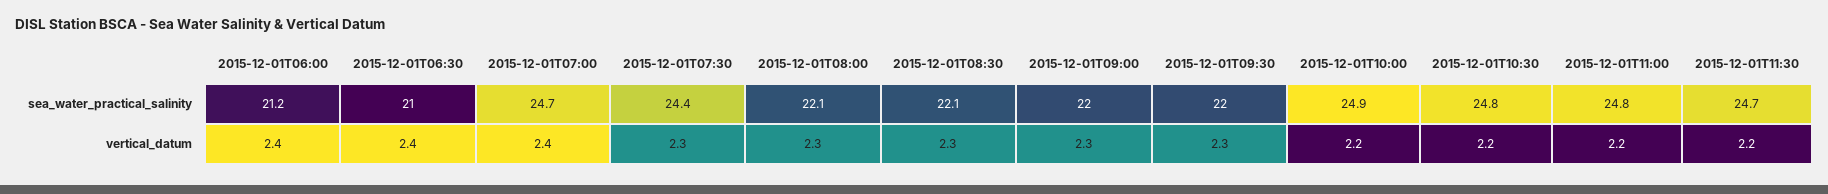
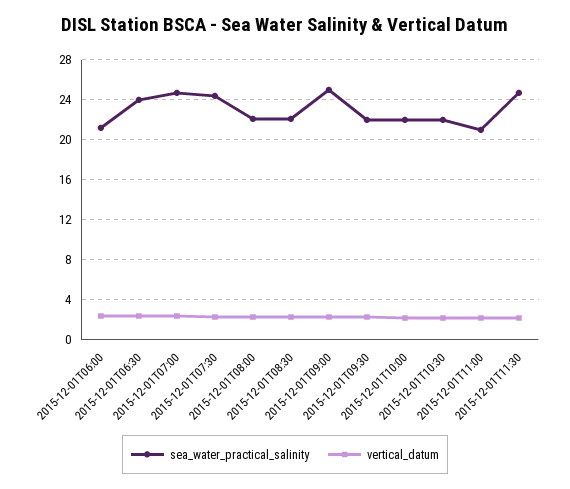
  {
    "sea_water_practical_salinity": {
      "2015-12-01T06:00": 21.2,
-     "2015-12-01T06:30": 21,
+     "2015-12-01T06:30": 24,
      "2015-12-01T07:00": 24.7,
      "2015-12-01T07:30": 24.4,
      "2015-12-01T08:00": 22.1,
      "2015-12-01T08:30": 22.1,
-     "2015-12-01T09:00": 22,
+     "2015-12-01T09:00": 25,
      "2015-12-01T09:30": 22,
-     "2015-12-01T10:00": 24.9,
+     "2015-12-01T10:00": 22,
-     "2015-12-01T10:30": 24.8,
+     "2015-12-01T10:30": 22,
-     "2015-12-01T11:00": 24.8,
+     "2015-12-01T11:00": 21,
      "2015-12-01T11:30": 24.7
    },
    "vertical_datum": {
      "2015-12-01T06:00": 2.4,
      "2015-12-01T06:30": 2.4,
      "2015-12-01T07:00": 2.4,
      "2015-12-01T07:30": 2.3,
      "2015-12-01T08:00": 2.3,
      "2015-12-01T08:30": 2.3,
      "2015-12-01T09:00": 2.3,
      "2015-12-01T09:30": 2.3,
      "2015-12-01T10:00": 2.2,
      "2015-12-01T10:30": 2.2,
      "2015-12-01T11:00": 2.2,
      "2015-12-01T11:30": 2.2
    }
  }

